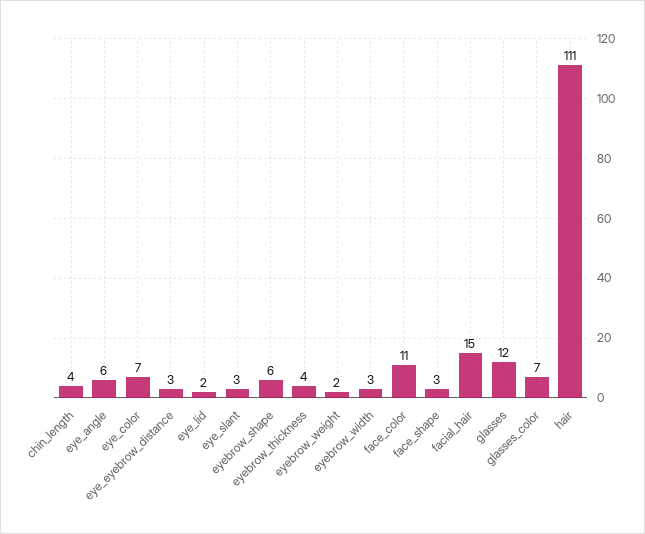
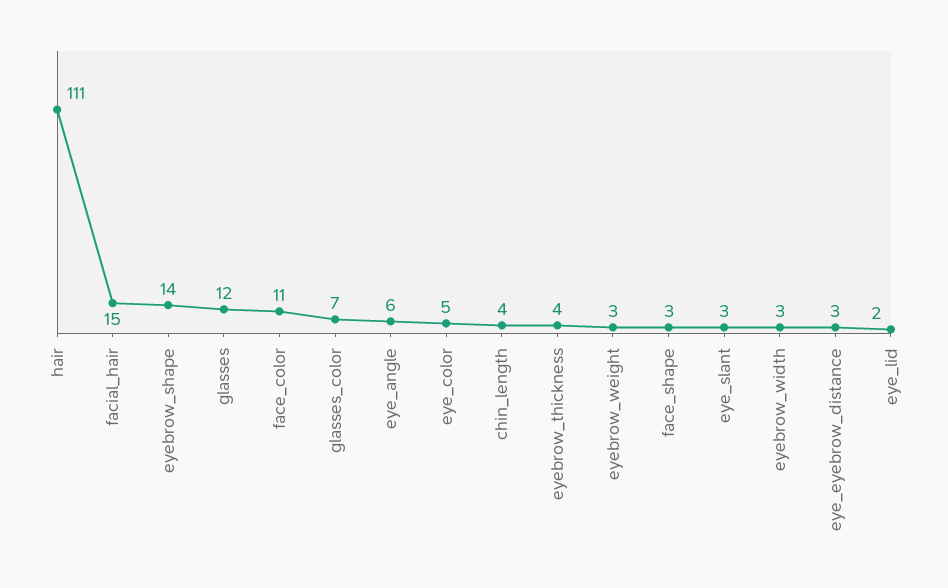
  {
    "chin_length": 4,
    "eye_angle": 6,
-   "eye_color": 7,
+   "eye_color": 5,
    "eye_eyebrow_distance": 3,
    "eye_lid": 2,
    "eye_slant": 3,
-   "eyebrow_shape": 6,
+   "eyebrow_shape": 14,
    "eyebrow_thickness": 4,
-   "eyebrow_weight": 2,
+   "eyebrow_weight": 3,
    "eyebrow_width": 3,
    "face_color": 11,
    "face_shape": 3,
    "facial_hair": 15,
    "glasses": 12,
    "glasses_color": 7,
    "hair": 111
  }

